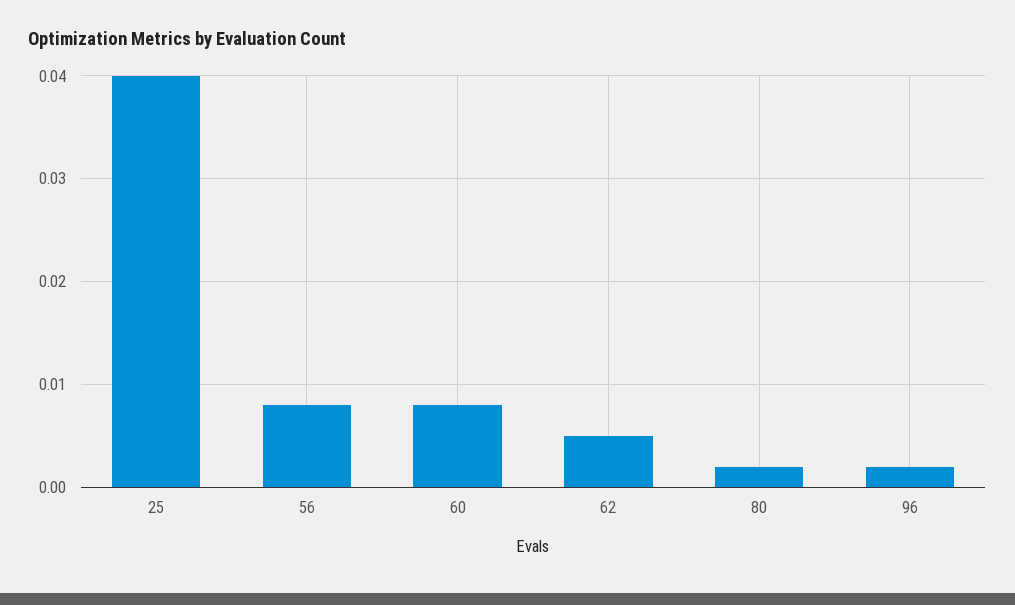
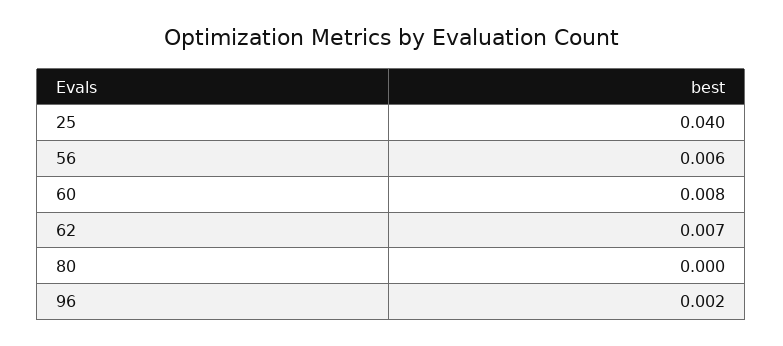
  {
    "25": 0.04,
-   "56": 0.008,
+   "56": 0.006,
    "60": 0.008,
-   "62": 0.005,
+   "62": 0.007,
-   "80": 0.002,
+   "80": 0,
    "96": 0.002
  }

